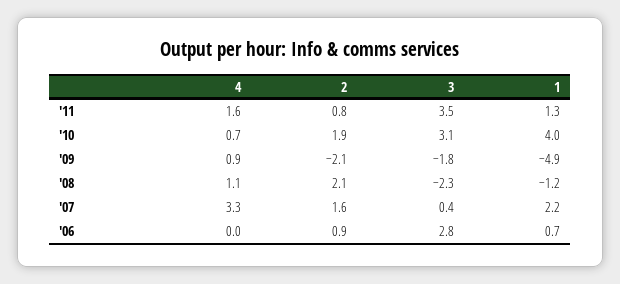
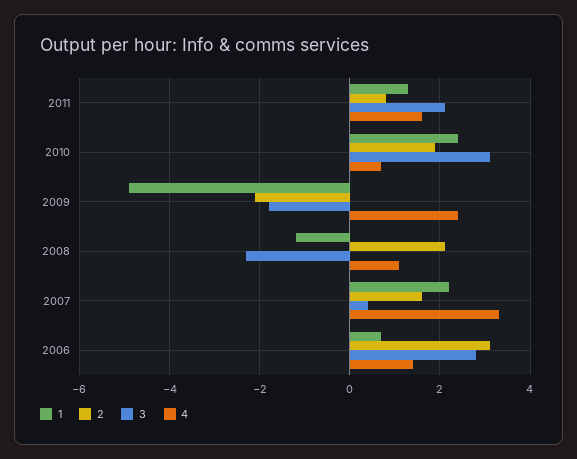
  {
    "4": {
      "'11": 1.6,
      "'10": 0.7,
-     "'09": 0.9,
+     "'09": 2.5,
      "'08": 1.1,
      "'07": 3.3,
-     "'06": 0
+     "'06": 1.5
    },
    "2": {
      "'11": 0.8,
      "'10": 1.9,
      "'09": -2.1,
      "'08": 2.1,
      "'07": 1.6,
-     "'06": 0.9
+     "'06": 3
    },
    "3": {
-     "'11": 3.5,
+     "'11": 2,
      "'10": 3.1,
      "'09": -1.8,
      "'08": -2.3,
      "'07": 0.4,
      "'06": 2.8
    },
    "1": {
      "'11": 1.3,
-     "'10": 4,
+     "'10": 2.5,
      "'09": -4.9,
      "'08": -1.2,
      "'07": 2.2,
      "'06": 0.7
    }
  }

